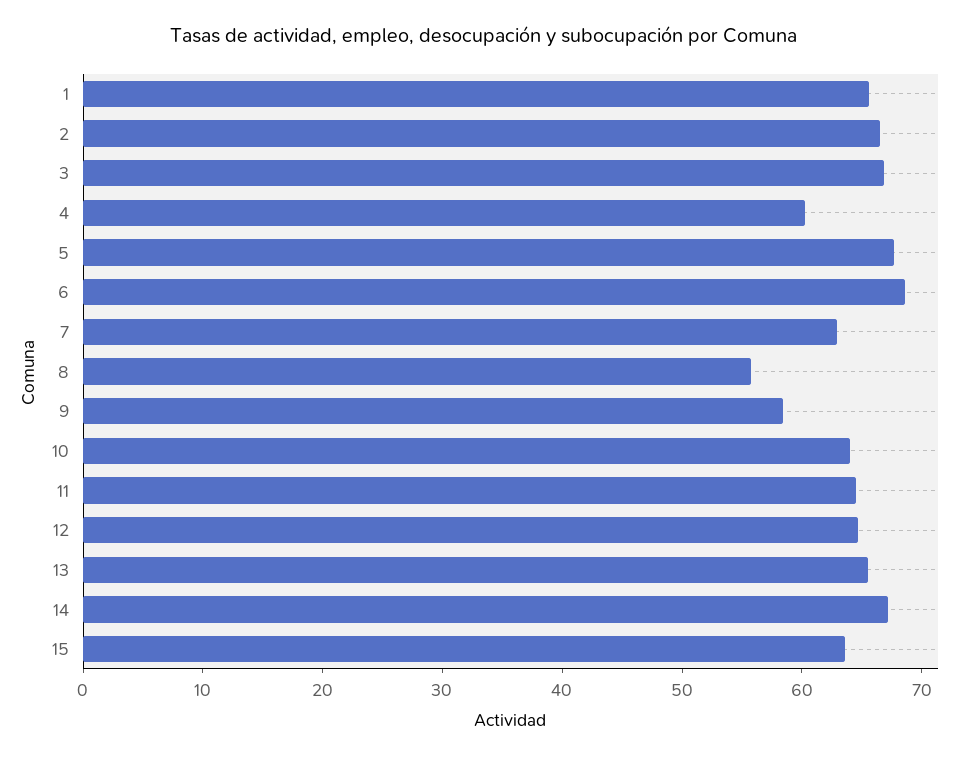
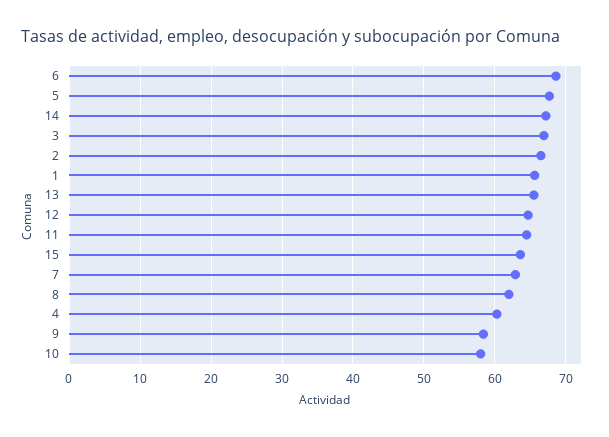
  {
    "1": 66,
    "2": 67,
    "3": 67,
    "4": 60,
    "5": 68,
    "6": 69,
    "7": 63,
-   "8": 56,
+   "8": 62,
    "9": 58,
-   "10": 64,
+   "10": 58,
    "11": 65,
    "12": 65,
    "13": 66,
    "14": 67,
    "15": 64
  }

